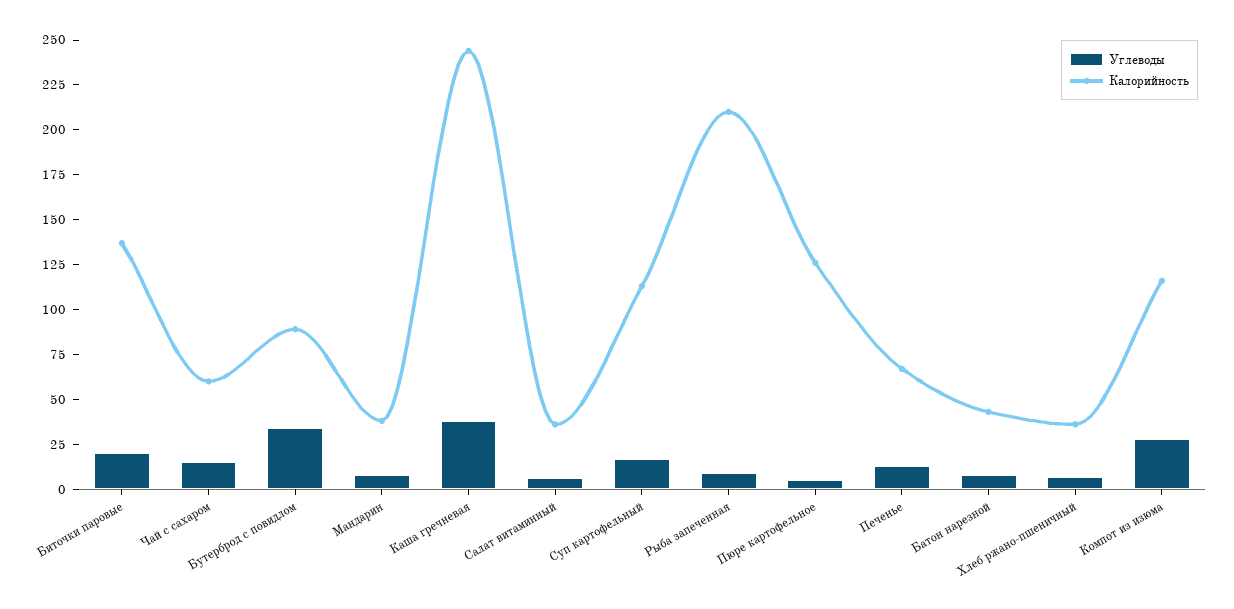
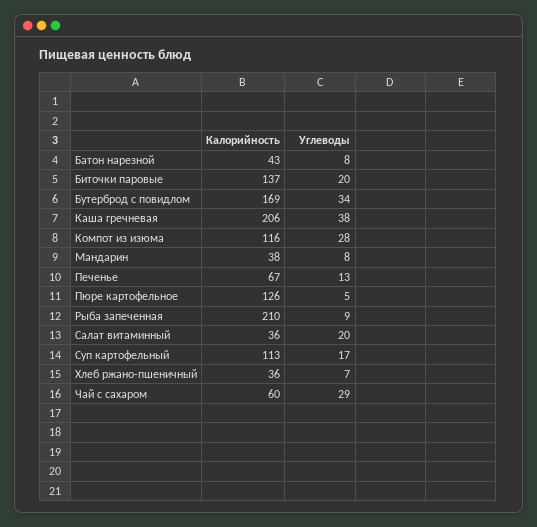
  {
    "Углеводы": {
      "Биточки паровые": 20,
-     "Чай с сахаром": 15,
+     "Чай с сахаром": 29,
      "Бутерброд с повидлом": 34,
      "Мандарин": 8,
      "Каша гречневая": 38,
-     "Салат витаминный": 5,
+     "Салат витаминный": 20,
      "Суп картофельный": 17,
      "Рыба запеченная": 9,
      "Пюре картофельное": 5,
      "Печенье": 13,
      "Батон нарезной": 8,
      "Хлеб ржано-пшеничный": 7,
      "Компот из изюма": 28
    },
    "Калорийность": {
      "Биточки паровые": 137,
      "Чай с сахаром": 60,
-     "Бутерброд с повидлом": 90,
+     "Бутерброд с повидлом": 169,
      "Мандарин": 38,
-     "Каша гречневая": 245,
+     "Каша гречневая": 206,
      "Салат витаминный": 36,
      "Суп картофельный": 113,
      "Рыба запеченная": 210,
      "Пюре картофельное": 126,
      "Печенье": 67,
      "Батон нарезной": 43,
      "Хлеб ржано-пшеничный": 36,
      "Компот из изюма": 116
    }
  }

